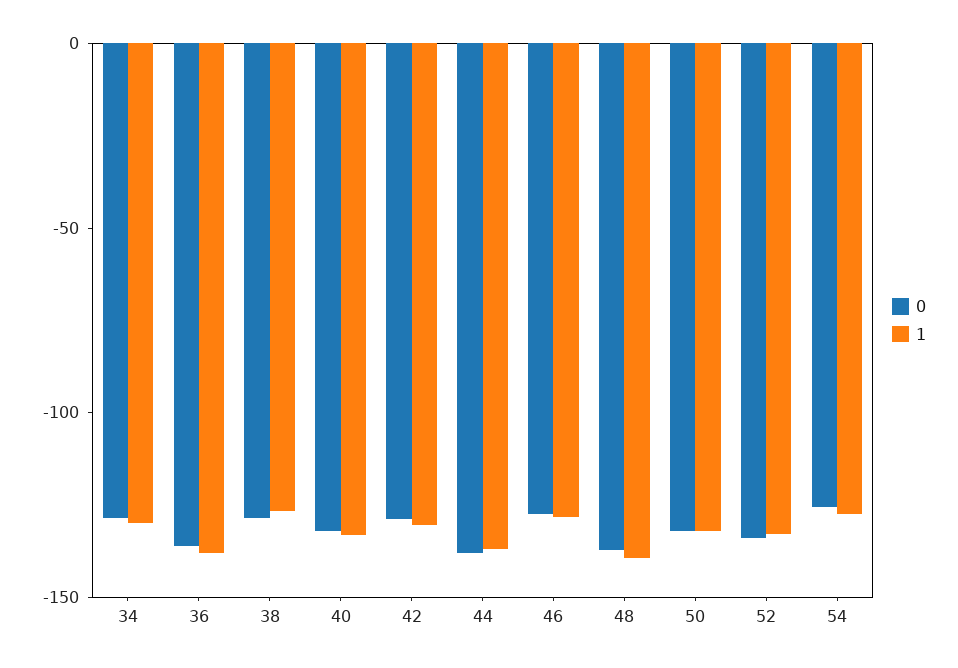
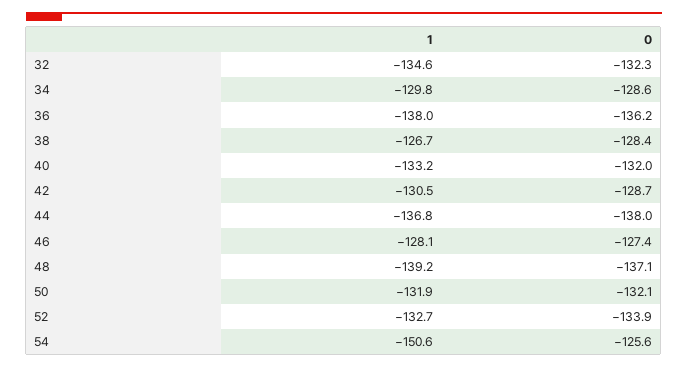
  {
    "0": {
      "34": -128.6,
      "36": -136.2,
      "38": -128.4,
      "40": -132,
      "42": -128.7,
      "44": -138,
      "46": -127.4,
      "48": -137.1,
      "50": -132.1,
      "52": -133.9,
-     "54": -125.6
+     "54": -125.6,
+     "32": -132.3
    },
    "1": {
      "34": -129.8,
      "36": -138,
      "38": -126.7,
      "40": -133.2,
      "42": -130.5,
      "44": -136.8,
      "46": -128.1,
      "48": -139.2,
      "50": -131.9,
      "52": -132.7,
-     "54": -130
+     "54": -150.6,
+     "32": -134.6
    }
  }

